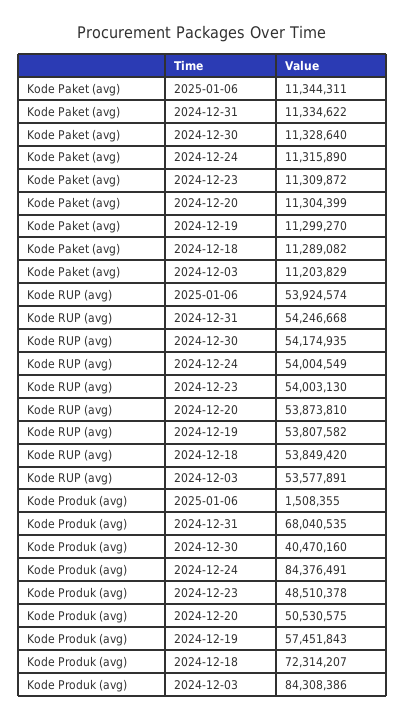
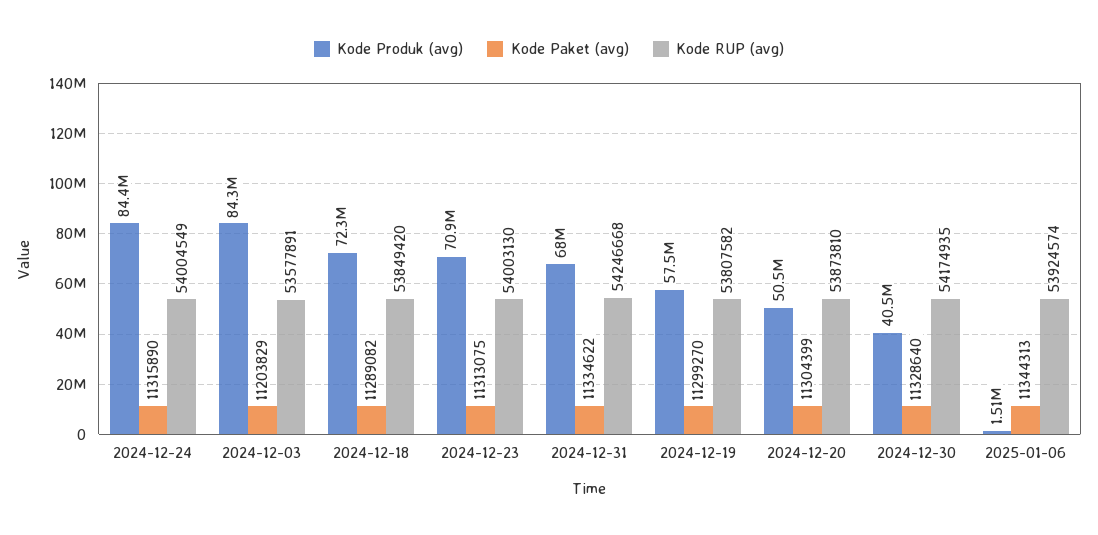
  {
    "Kode Paket (avg)": {
-     "2025-01-06": 11344311,
+     "2025-01-06": 11344313,
      "2024-12-31": 11334622,
      "2024-12-30": 11328640,
      "2024-12-24": 11315890,
-     "2024-12-23": 11309872,
+     "2024-12-23": 11313075,
      "2024-12-20": 11304399,
      "2024-12-19": 11299270,
      "2024-12-18": 11289082,
      "2024-12-03": 11203829
    },
    "Kode RUP (avg)": {
      "2025-01-06": 53924574,
      "2024-12-31": 54246668,
      "2024-12-30": 54174935,
      "2024-12-24": 54004549,
      "2024-12-23": 54003130,
      "2024-12-20": 53873810,
      "2024-12-19": 53807582,
      "2024-12-18": 53849420,
      "2024-12-03": 53577891
    },
    "Kode Produk (avg)": {
      "2025-01-06": 1508355,
      "2024-12-31": 68040535,
      "2024-12-30": 40470160,
      "2024-12-24": 84376491,
-     "2024-12-23": 48510378,
+     "2024-12-23": 70900000,
      "2024-12-20": 50530575,
      "2024-12-19": 57451843,
      "2024-12-18": 72314207,
      "2024-12-03": 84308386
    }
  }

